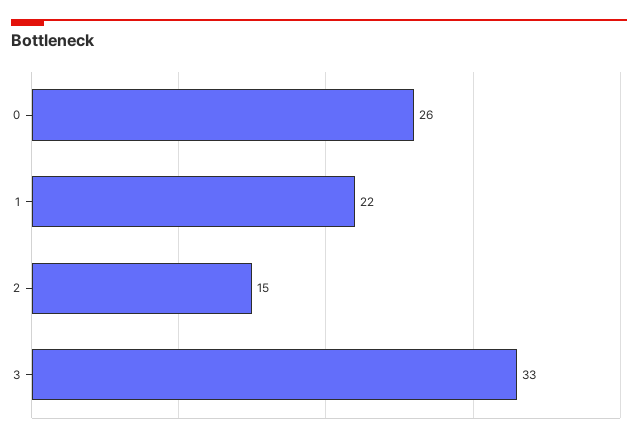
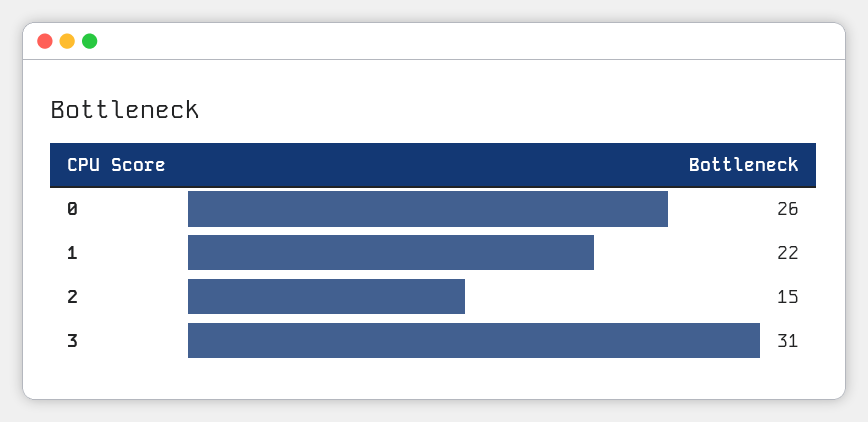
  {
    "0": 26,
    "1": 22,
    "2": 15,
-   "3": 33
+   "3": 31
  }

